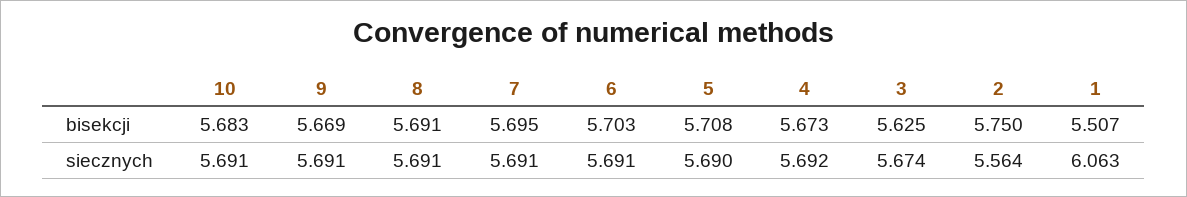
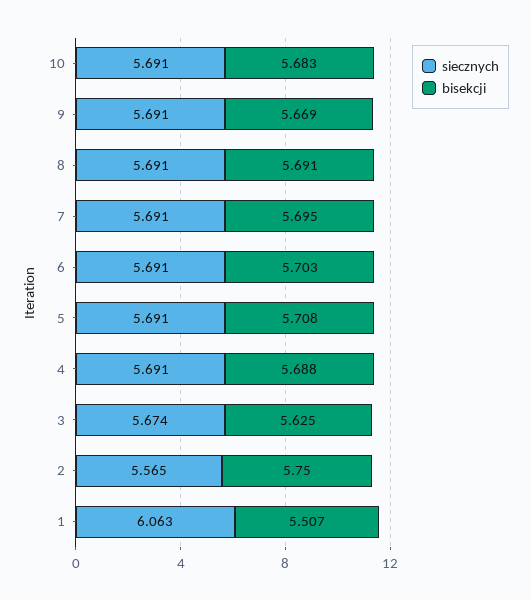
  {
    "bisekcji": {
      "10": 5.683,
      "9": 5.669,
      "8": 5.691,
      "7": 5.695,
      "6": 5.703,
      "5": 5.708,
-     "4": 5.673,
+     "4": 5.688,
      "3": 5.625,
      "2": 5.75,
      "1": 5.507
    },
    "siecznych": {
      "10": 5.691,
      "9": 5.691,
      "8": 5.691,
      "7": 5.691,
      "6": 5.691,
-     "5": 5.69,
+     "5": 5.691,
-     "4": 5.692,
+     "4": 5.691,
      "3": 5.674,
-     "2": 5.564,
+     "2": 5.565,
      "1": 6.063
    }
  }

